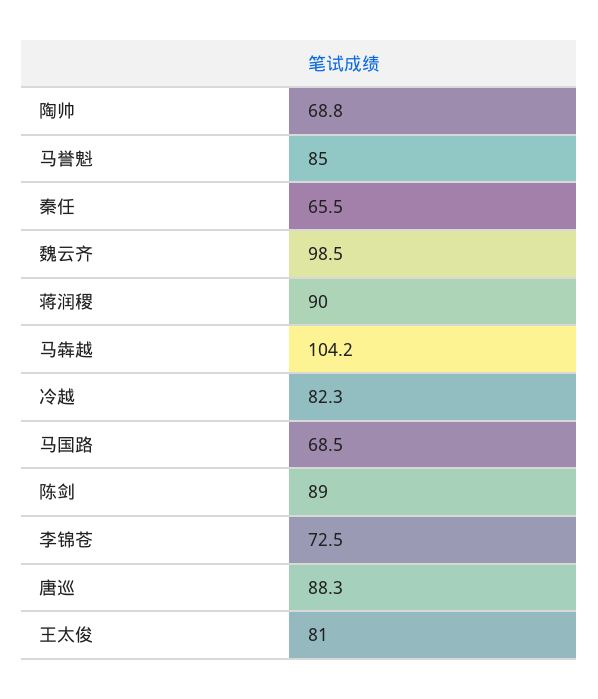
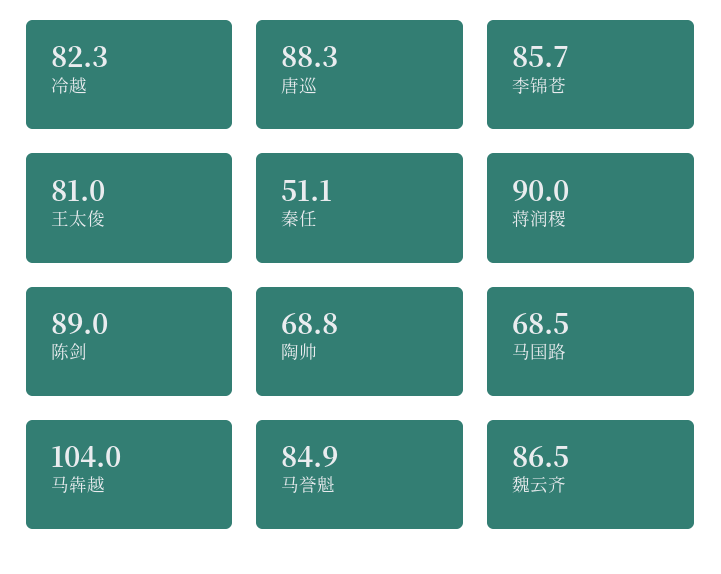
  {
    "陶帅": 68.8,
-   "马誉魁": 85,
+   "马誉魁": 84.9,
-   "秦任": 65.5,
+   "秦任": 51.1,
-   "魏云齐": 98.5,
+   "魏云齐": 86.5,
    "蒋润稷": 90,
-   "马犇越": 104.2,
+   "马犇越": 104,
    "冷越": 82.3,
    "马国路": 68.5,
    "陈剑": 89,
-   "李锦苍": 72.5,
+   "李锦苍": 85.7,
    "唐巡": 88.3,
    "王太俊": 81
  }

